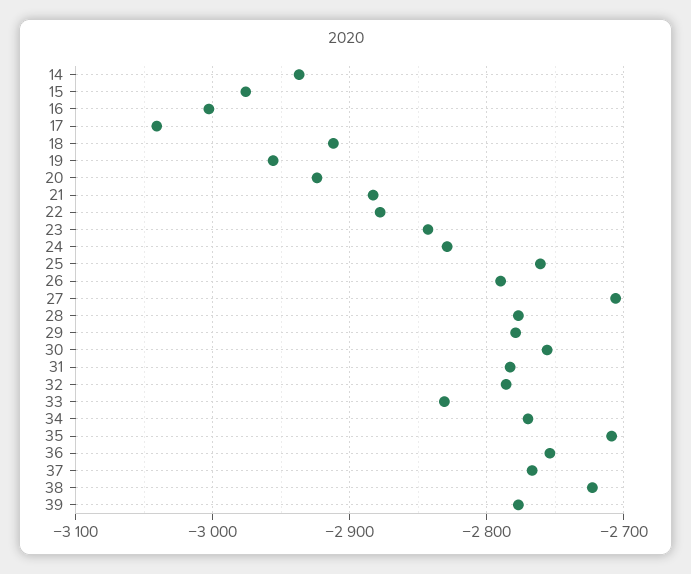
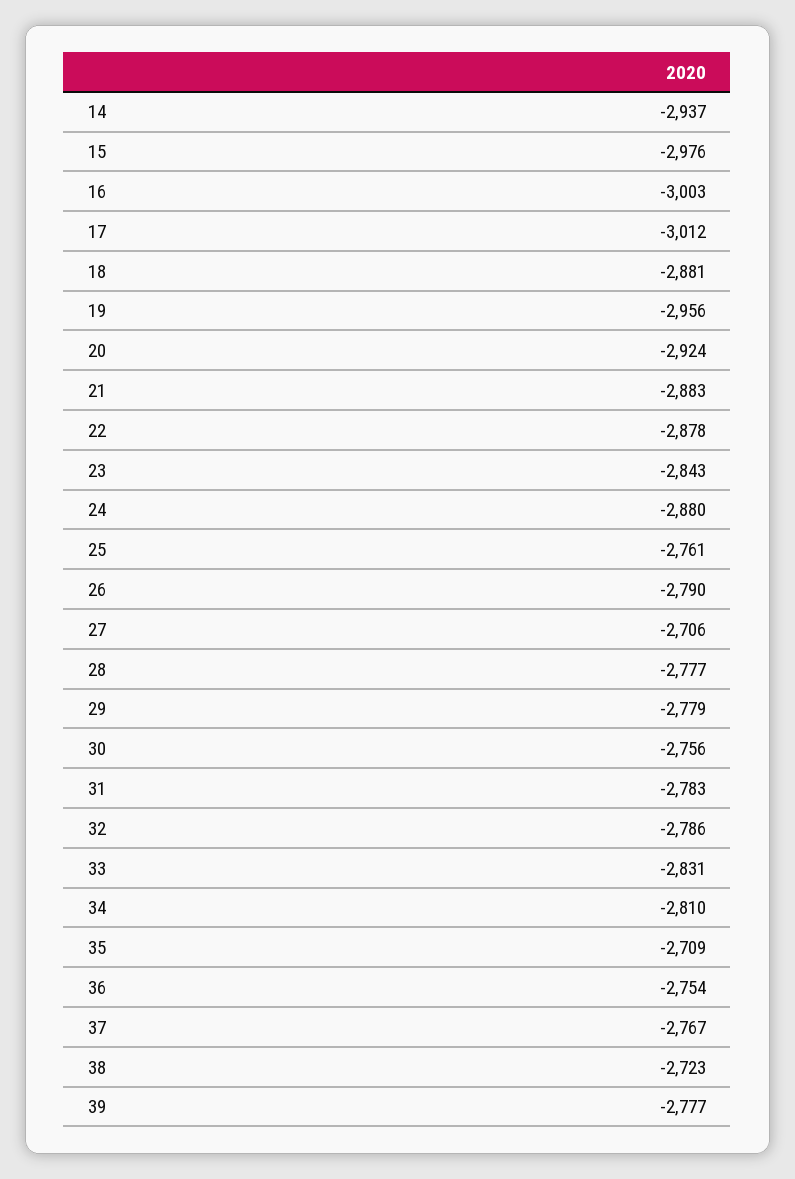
  {
    "14": -2937,
    "15": -2976,
    "16": -3003,
-   "17": -3040,
+   "17": -3012,
-   "18": -2910,
+   "18": -2881,
    "19": -2956,
    "20": -2924,
    "21": -2883,
    "22": -2878,
    "23": -2843,
-   "24": -2830,
+   "24": -2880,
    "25": -2761,
    "26": -2790,
    "27": -2706,
    "28": -2777,
    "29": -2779,
    "30": -2756,
    "31": -2783,
    "32": -2786,
    "33": -2831,
-   "34": -2770,
+   "34": -2810,
    "35": -2709,
    "36": -2754,
    "37": -2767,
    "38": -2723,
    "39": -2777
  }

